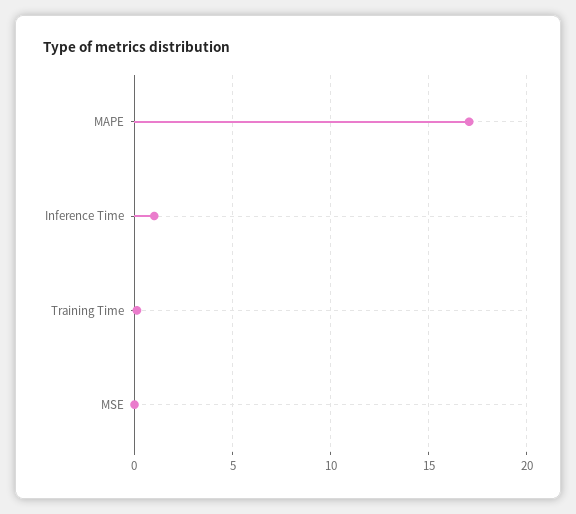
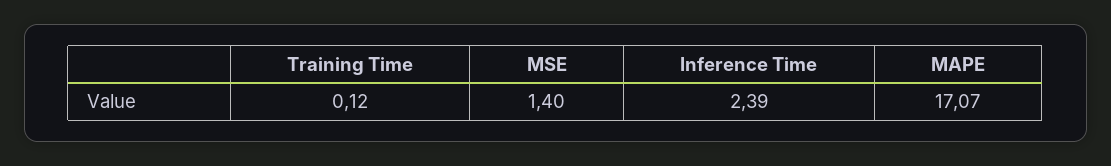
  {
    "MAPE": 17.07,
-   "Inference Time": 1,
+   "Inference Time": 2.39,
    "Training Time": 0.12,
-   "MSE": 0
+   "MSE": 1.4
  }

